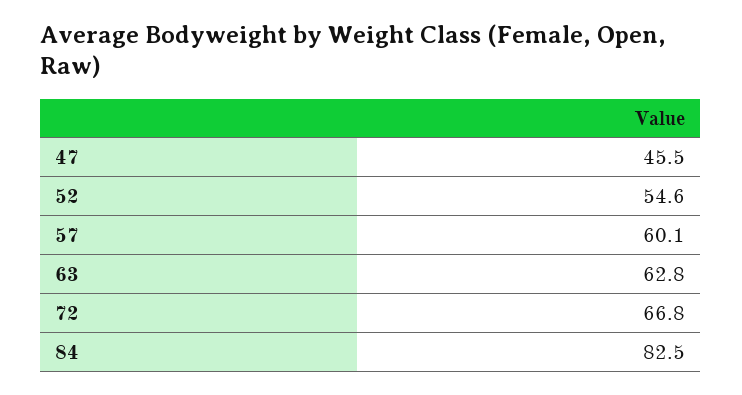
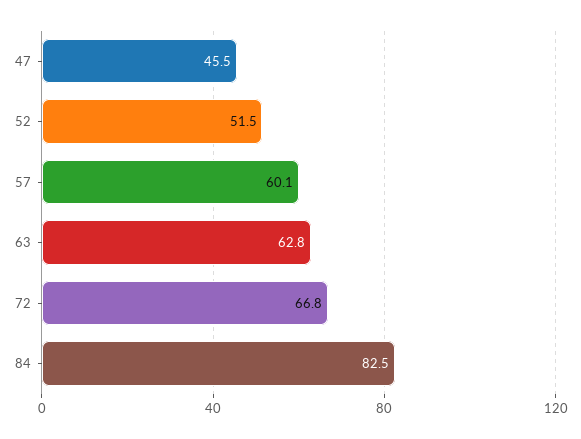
  {
    "47": 45.5,
-   "52": 54.6,
+   "52": 51.5,
    "57": 60.1,
    "63": 62.8,
    "72": 66.8,
    "84": 82.5
  }

